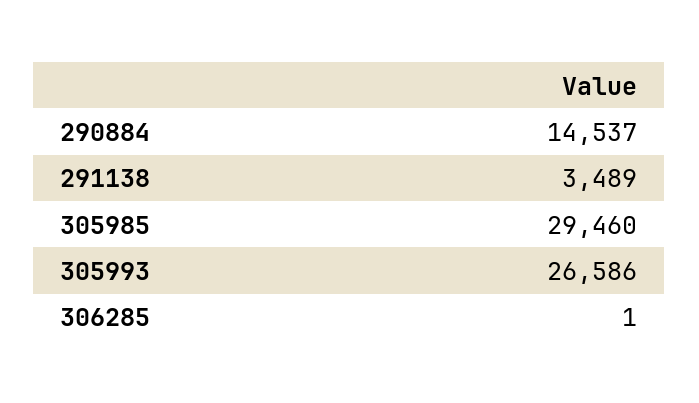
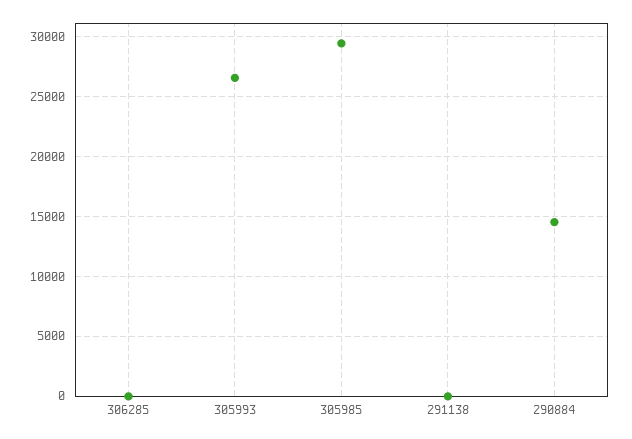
  {
    "290884": 14537,
-   "291138": 3489,
+   "291138": 0,
    "305985": 29460,
    "305993": 26586,
    "306285": 1
  }

